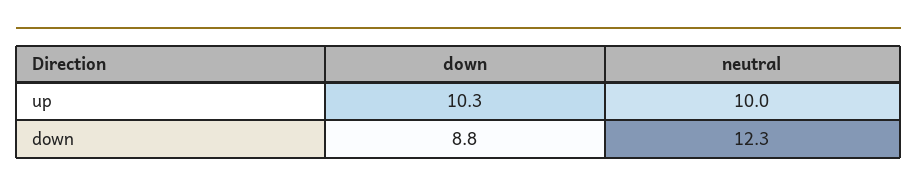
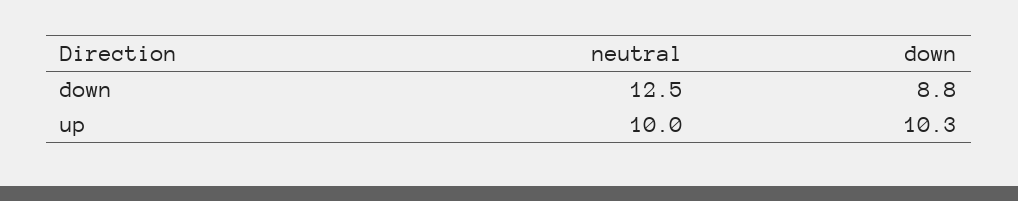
  {
    "down": {
      "up": 10.3,
      "down": 8.8
    },
    "neutral": {
      "up": 10,
-     "down": 12.3
+     "down": 12.5
    }
  }

